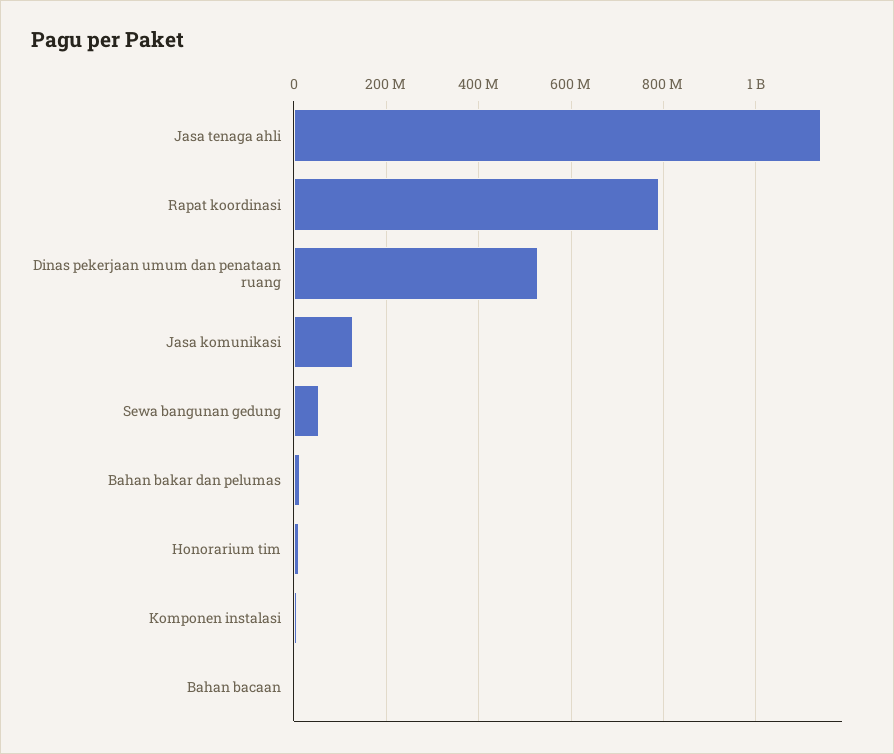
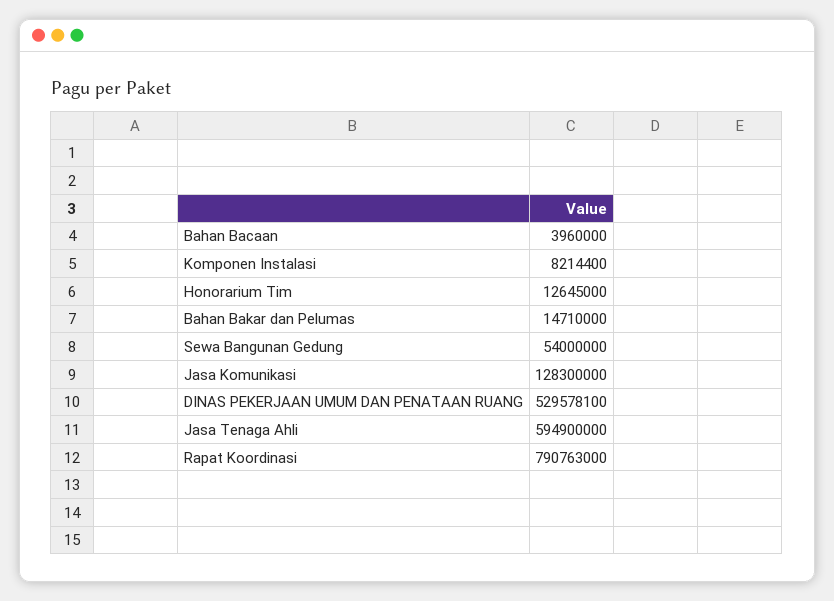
  {
-   "Jasa tenaga ahli": 1140000000,
+   "Jasa tenaga ahli": 594900000,
    "Rapat koordinasi": 790763000,
    "Dinas pekerjaan umum dan penataan ruang": 529578100,
    "Jasa komunikasi": 128300000,
    "Sewa bangunan gedung": 54000000,
    "Bahan bakar dan pelumas": 14710000,
    "Honorarium tim": 12645000,
    "Komponen instalasi": 8214400,
    "Bahan bacaan": 3960000
  }

